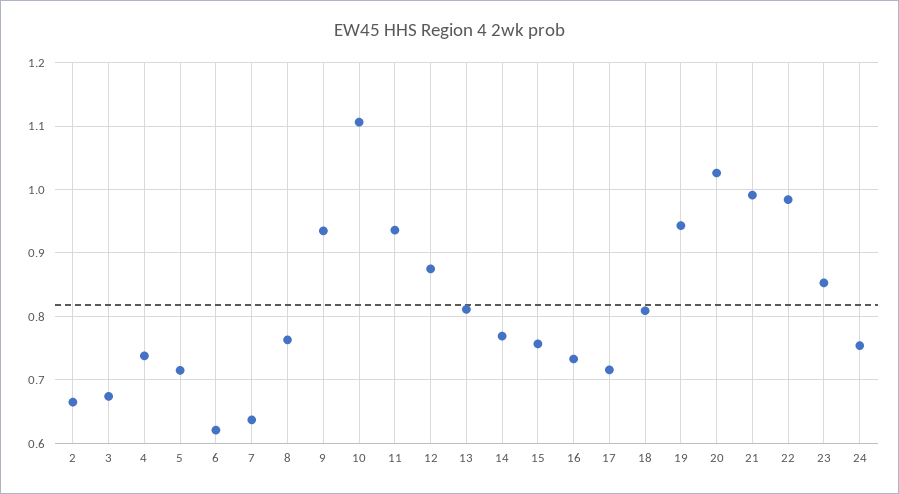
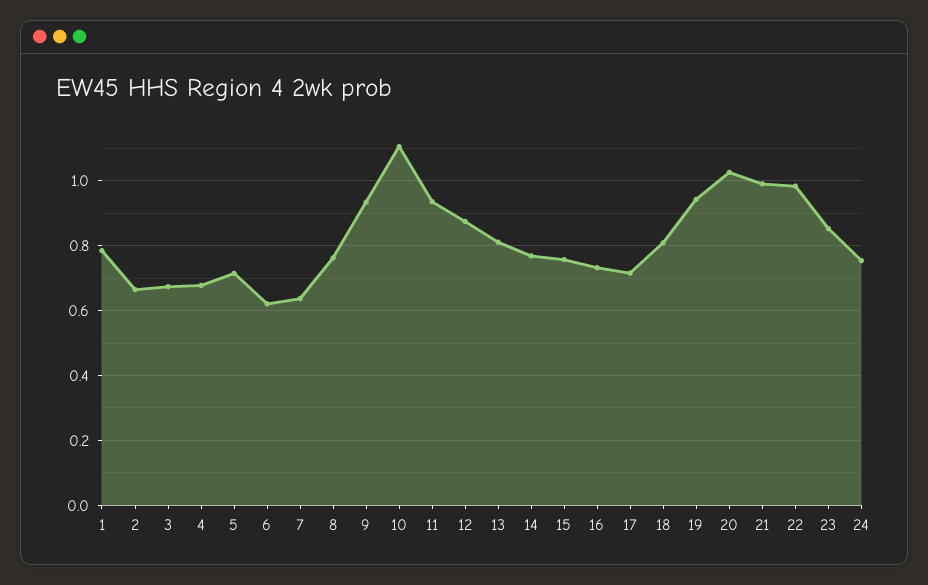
  {
    "2": 0.67,
    "3": 0.67,
-   "4": 0.74,
+   "4": 0.68,
    "5": 0.72,
    "6": 0.62,
    "7": 0.64,
    "8": 0.76,
    "9": 0.94,
    "10": 1.11,
    "11": 0.94,
    "12": 0.88,
    "13": 0.81,
    "14": 0.77,
    "15": 0.76,
    "16": 0.73,
    "17": 0.72,
    "18": 0.81,
    "19": 0.94,
    "20": 1.03,
    "21": 0.99,
    "22": 0.98,
    "23": 0.85,
-   "24": 0.75
+   "24": 0.75,
+   "1": 0.78
  }

